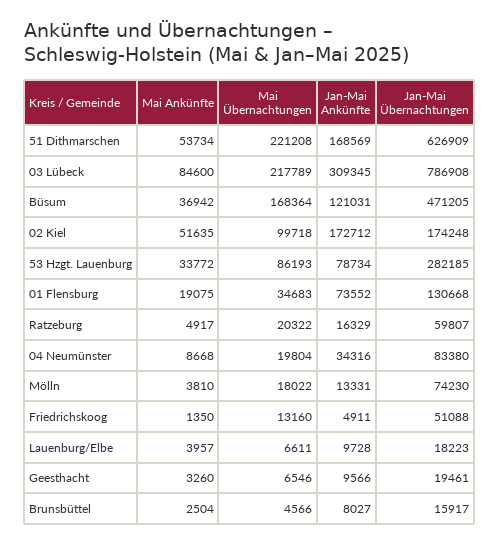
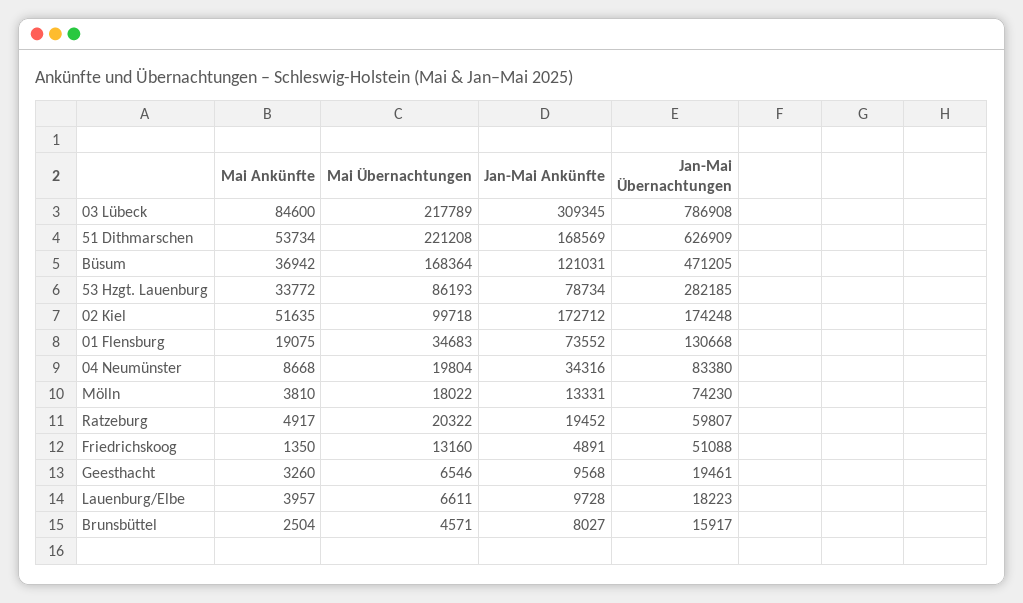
  {
    "Mai Ankünfte": {
      "51 Dithmarschen": 53734,
      "03 Lübeck": 84600,
      "Büsum": 36942,
      "02 Kiel": 51635,
      "53 Hzgt. Lauenburg": 33772,
      "01 Flensburg": 19075,
      "Ratzeburg": 4917,
      "04 Neumünster": 8668,
      "Mölln": 3810,
      "Friedrichskoog": 1350,
      "Lauenburg/Elbe": 3957,
      "Geesthacht": 3260,
      "Brunsbüttel": 2504
    },
    "Mai Übernachtungen": {
      "51 Dithmarschen": 221208,
      "03 Lübeck": 217789,
      "Büsum": 168364,
      "02 Kiel": 99718,
      "53 Hzgt. Lauenburg": 86193,
      "01 Flensburg": 34683,
      "Ratzeburg": 20322,
      "04 Neumünster": 19804,
      "Mölln": 18022,
      "Friedrichskoog": 13160,
      "Lauenburg/Elbe": 6611,
      "Geesthacht": 6546,
-     "Brunsbüttel": 4566
+     "Brunsbüttel": 4571
    },
    "Jan-Mai Ankünfte": {
      "51 Dithmarschen": 168569,
      "03 Lübeck": 309345,
      "Büsum": 121031,
      "02 Kiel": 172712,
      "53 Hzgt. Lauenburg": 78734,
      "01 Flensburg": 73552,
-     "Ratzeburg": 16329,
+     "Ratzeburg": 19452,
      "04 Neumünster": 34316,
      "Mölln": 13331,
-     "Friedrichskoog": 4911,
+     "Friedrichskoog": 4891,
      "Lauenburg/Elbe": 9728,
-     "Geesthacht": 9566,
+     "Geesthacht": 9568,
      "Brunsbüttel": 8027
    },
    "Jan-Mai Übernachtungen": {
      "51 Dithmarschen": 626909,
      "03 Lübeck": 786908,
      "Büsum": 471205,
      "02 Kiel": 174248,
      "53 Hzgt. Lauenburg": 282185,
      "01 Flensburg": 130668,
      "Ratzeburg": 59807,
      "04 Neumünster": 83380,
      "Mölln": 74230,
      "Friedrichskoog": 51088,
      "Lauenburg/Elbe": 18223,
      "Geesthacht": 19461,
      "Brunsbüttel": 15917
    }
  }

